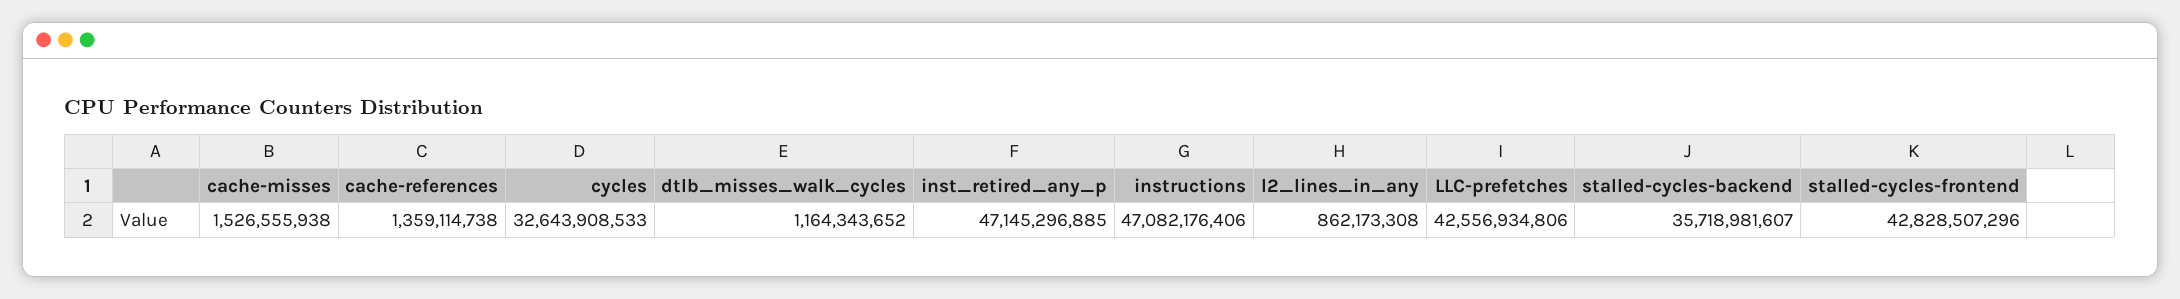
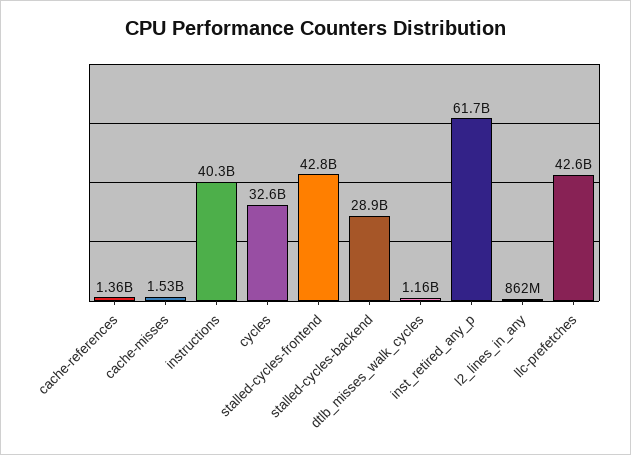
  {
    "cache-misses": 1526555938,
    "cache-references": 1359114738,
    "cycles": 32643908533,
    "dtlb_misses_walk_cycles": 1164343652,
-   "inst_retired_any_p": 47145296885,
+   "inst_retired_any_p": 61700000000,
-   "instructions": 47082176406,
+   "instructions": 40300000000,
    "l2_lines_in_any": 862173308,
    "LLC-prefetches": 42556934806,
-   "stalled-cycles-backend": 35718981607,
+   "stalled-cycles-backend": 28900000000,
    "stalled-cycles-frontend": 42828507296
  }

